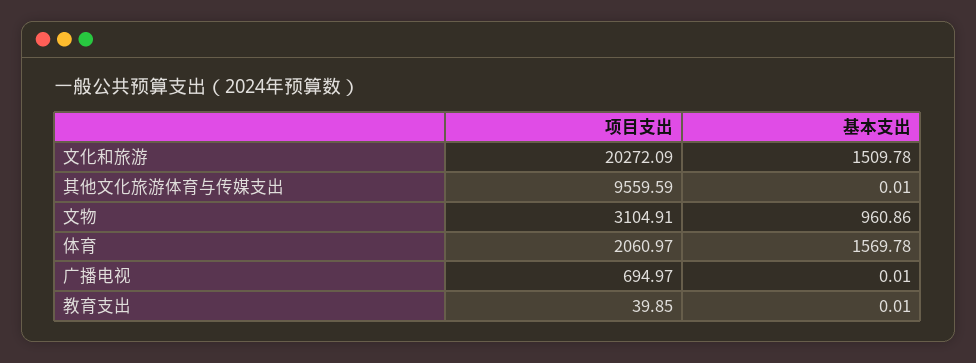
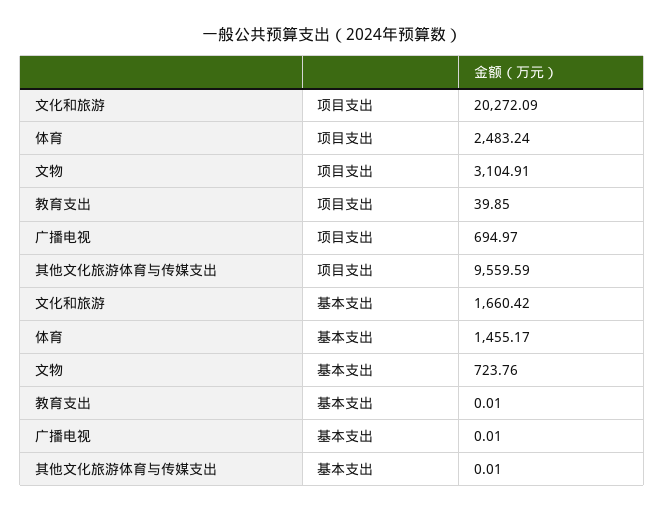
  {
    "项目支出": {
      "文化和旅游": 20272.09,
      "其他文化旅游体育与传媒支出": 9559.59,
      "文物": 3104.91,
-     "体育": 2060.97,
+     "体育": 2483.24,
      "广播电视": 694.97,
      "教育支出": 39.85
    },
    "基本支出": {
-     "文化和旅游": 1509.78,
+     "文化和旅游": 1660.42,
      "其他文化旅游体育与传媒支出": 0.01,
-     "文物": 960.86,
+     "文物": 723.76,
-     "体育": 1569.78,
+     "体育": 1455.17,
      "广播电视": 0.01,
      "教育支出": 0.01
    }
  }

